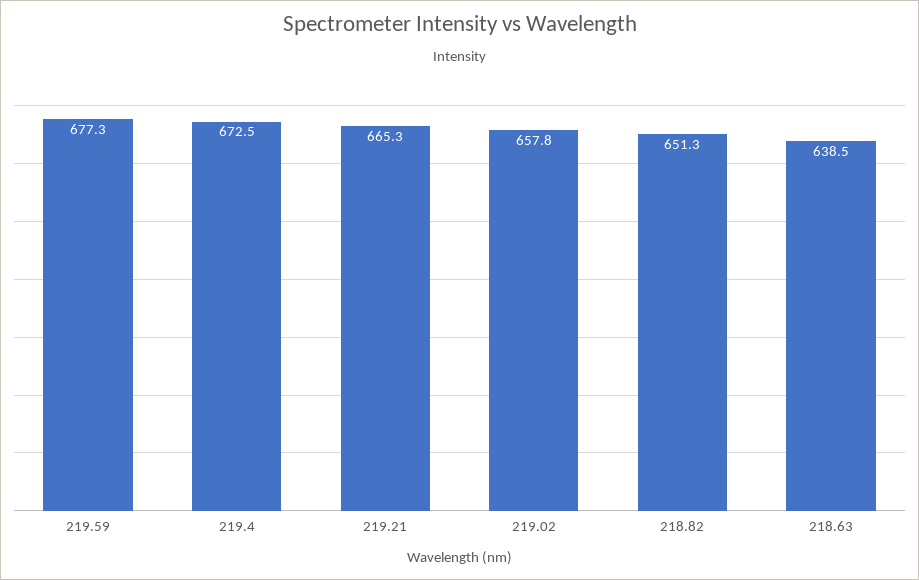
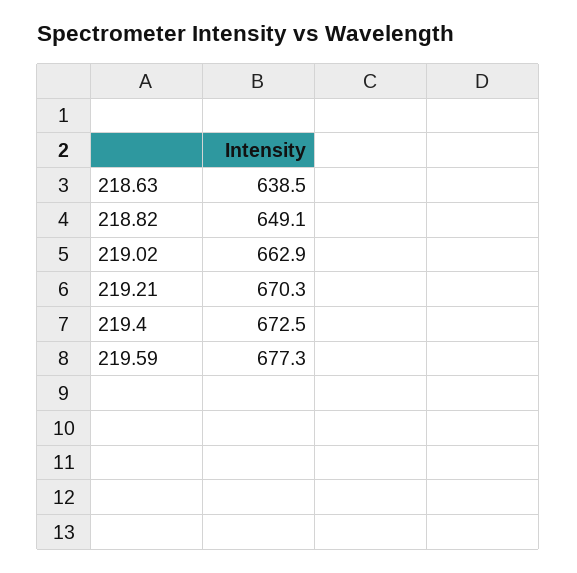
  {
    "219.59": 677.3,
    "219.4": 672.5,
-   "219.21": 665.3,
+   "219.21": 670.3,
-   "219.02": 657.8,
+   "219.02": 662.9,
-   "218.82": 651.3,
+   "218.82": 649.1,
    "218.63": 638.5
  }

